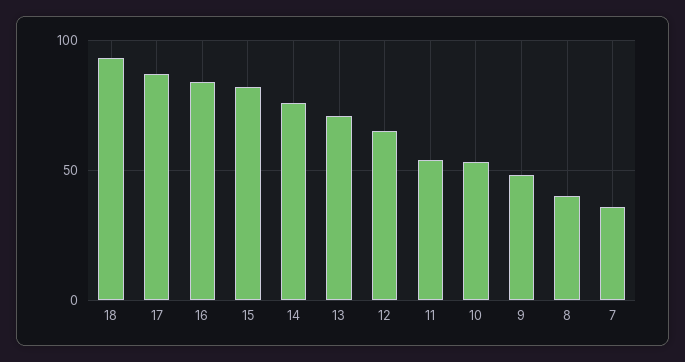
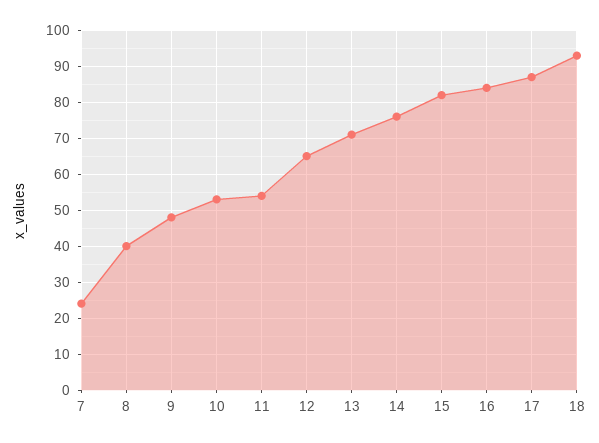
  {
    "18": 95,
    "17": 85,
    "16": 85,
    "15": 80,
    "14": 75,
    "13": 70,
    "12": 65,
    "11": 55,
    "10": 55,
    "9": 50,
    "8": 40,
-   "7": 35
+   "7": 25
  }

